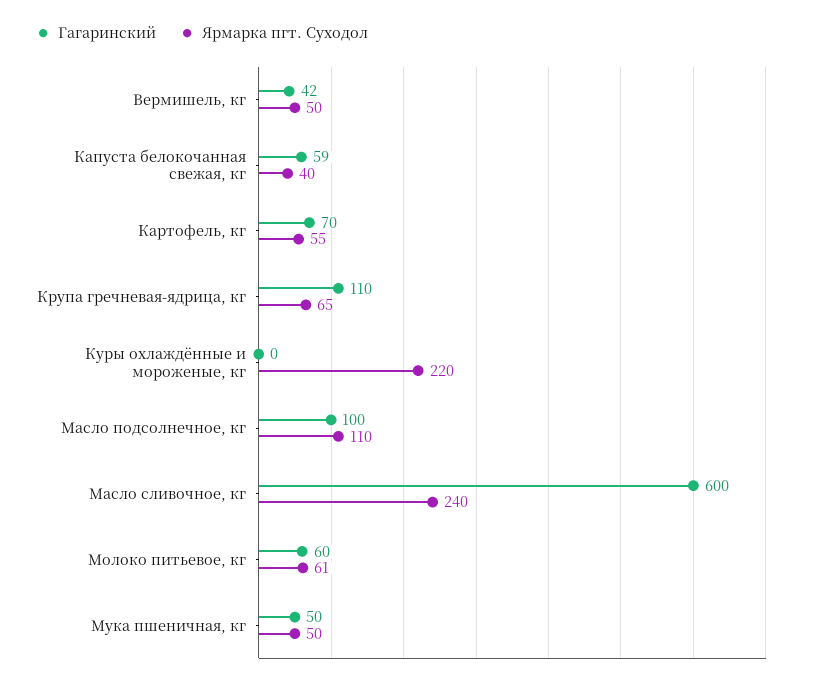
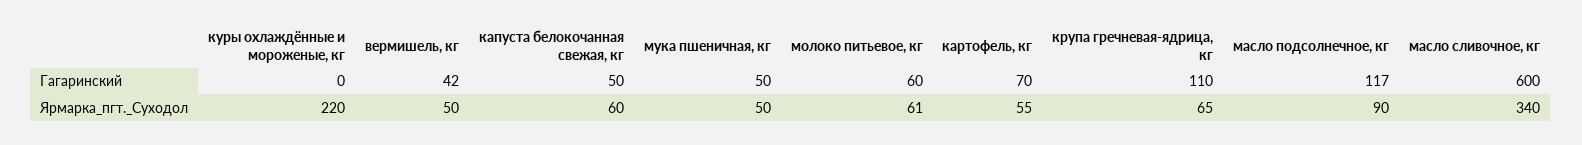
  {
    "Гагаринский": {
      "Вермишель, кг": 42,
-     "Капуста белокочанная свежая, кг": 59,
+     "Капуста белокочанная свежая, кг": 50,
      "Картофель, кг": 70,
      "Крупа гречневая-ядрица, кг": 110,
      "Куры охлаждённые и мороженые, кг": 0,
-     "Масло подсолнечное, кг": 100,
+     "Масло подсолнечное, кг": 117,
      "Масло сливочное, кг": 600,
      "Молоко питьевое, кг": 60,
      "Мука пшеничная, кг": 50
    },
    "Ярмарка пгт. Суходол": {
      "Вермишель, кг": 50,
-     "Капуста белокочанная свежая, кг": 40,
+     "Капуста белокочанная свежая, кг": 60,
      "Картофель, кг": 55,
      "Крупа гречневая-ядрица, кг": 65,
      "Куры охлаждённые и мороженые, кг": 220,
-     "Масло подсолнечное, кг": 110,
+     "Масло подсолнечное, кг": 90,
-     "Масло сливочное, кг": 240,
+     "Масло сливочное, кг": 340,
      "Молоко питьевое, кг": 61,
      "Мука пшеничная, кг": 50
    }
  }

